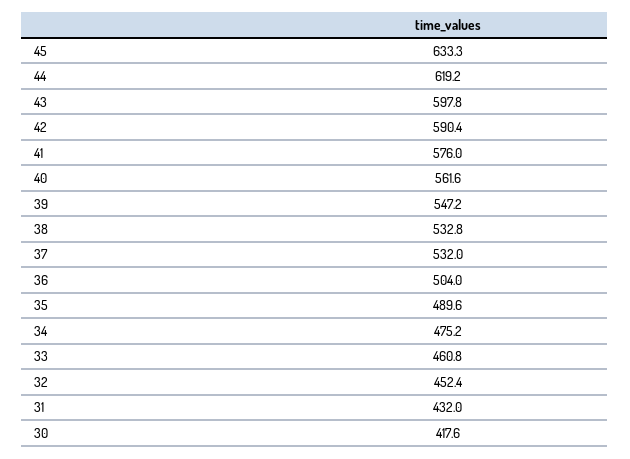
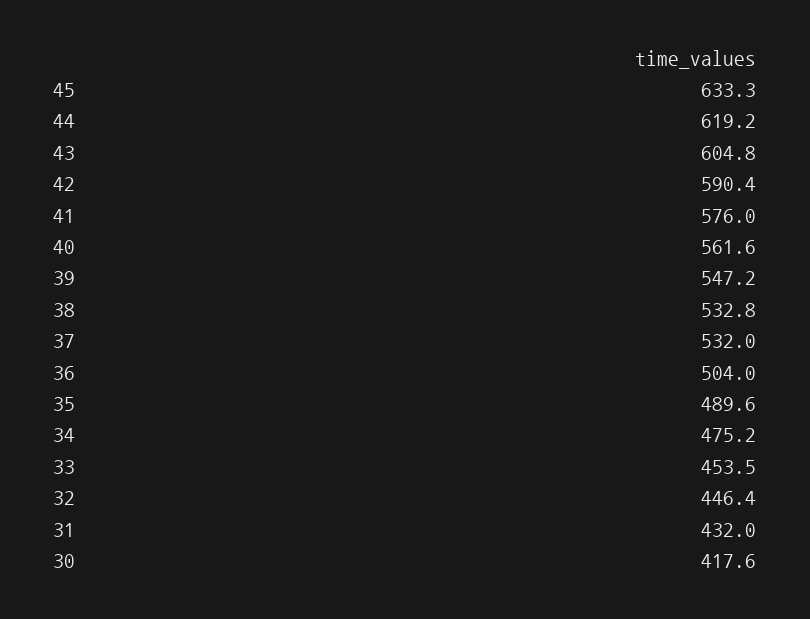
  {
    "45": 633.3,
    "44": 619.2,
-   "43": 597.8,
+   "43": 604.8,
    "42": 590.4,
    "41": 576,
    "40": 561.6,
    "39": 547.2,
    "38": 532.8,
    "37": 532,
    "36": 504,
    "35": 489.6,
    "34": 475.2,
-   "33": 460.8,
+   "33": 453.5,
-   "32": 452.4,
+   "32": 446.4,
    "31": 432,
    "30": 417.6
  }

